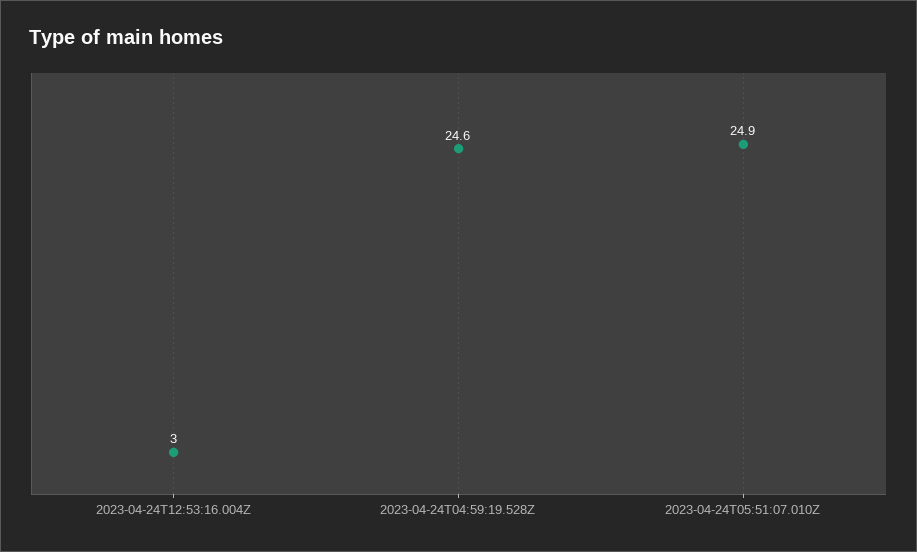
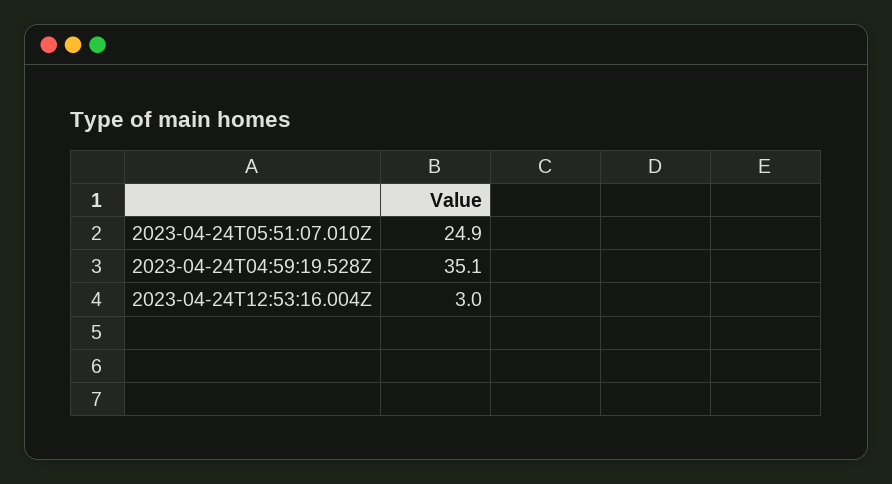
  {
    "2023-04-24T12:53:16.004Z": 3,
-   "2023-04-24T04:59:19.528Z": 24.6,
+   "2023-04-24T04:59:19.528Z": 35.1,
    "2023-04-24T05:51:07.010Z": 24.9
  }

